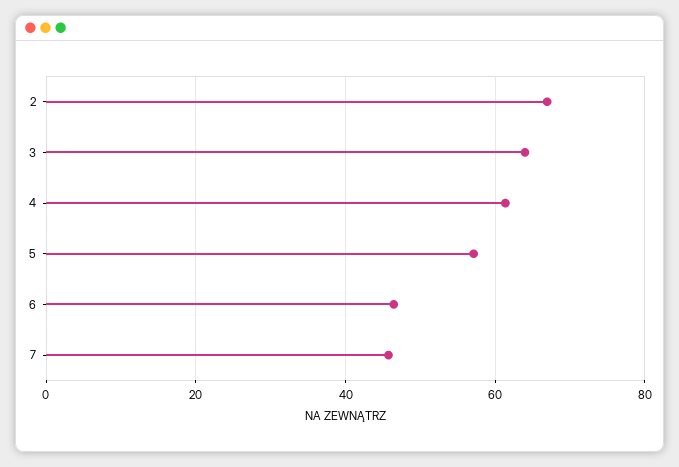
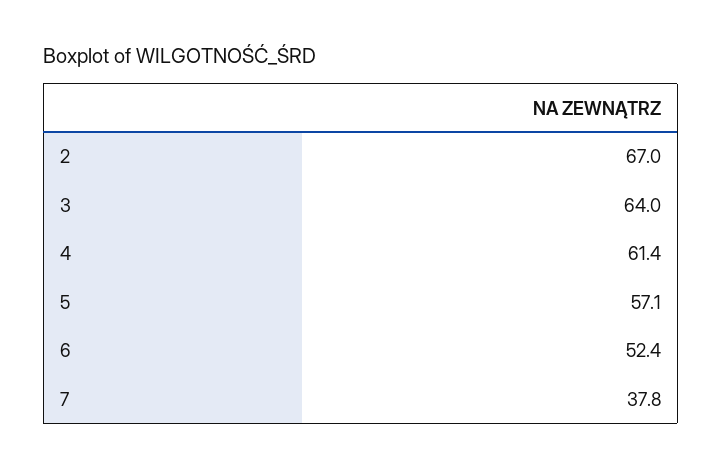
  {
    "2": 67,
    "3": 64,
    "4": 61.4,
    "5": 57.1,
-   "6": 46,
+   "6": 52.4,
-   "7": 46
+   "7": 37.8
  }

